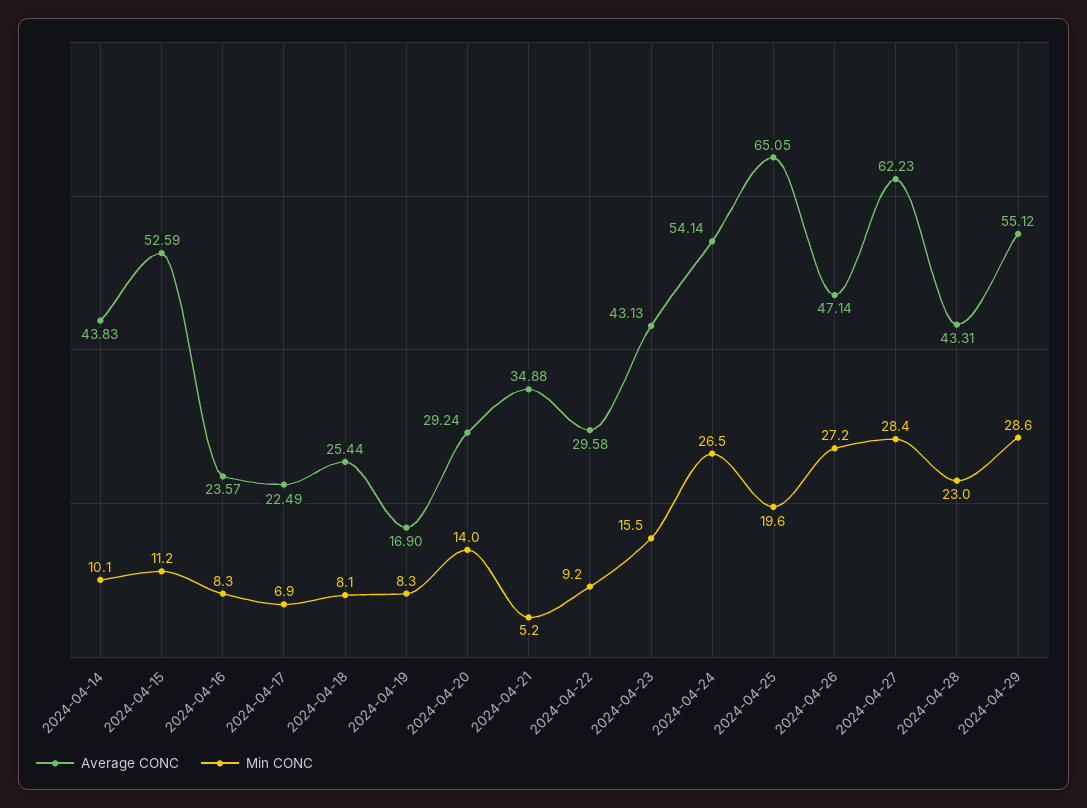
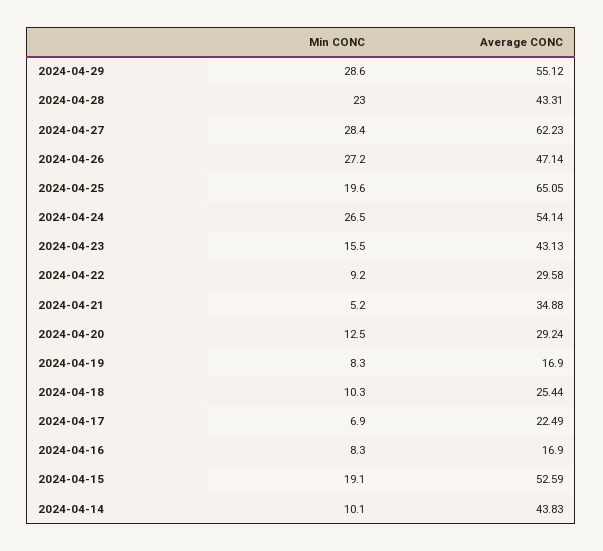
  {
    "Average CONC": {
      "2024-04-14": 43.83,
      "2024-04-15": 52.59,
-     "2024-04-16": 23.57,
+     "2024-04-16": 16.9,
      "2024-04-17": 22.49,
      "2024-04-18": 25.44,
      "2024-04-19": 16.9,
      "2024-04-20": 29.24,
      "2024-04-21": 34.88,
      "2024-04-22": 29.58,
      "2024-04-23": 43.13,
      "2024-04-24": 54.14,
      "2024-04-25": 65.05,
      "2024-04-26": 47.14,
      "2024-04-27": 62.23,
      "2024-04-28": 43.31,
      "2024-04-29": 55.12
    },
    "Min CONC": {
      "2024-04-14": 10.1,
-     "2024-04-15": 11.2,
+     "2024-04-15": 19.1,
      "2024-04-16": 8.3,
      "2024-04-17": 6.9,
-     "2024-04-18": 8.1,
+     "2024-04-18": 10.3,
      "2024-04-19": 8.3,
-     "2024-04-20": 14,
+     "2024-04-20": 12.5,
      "2024-04-21": 5.2,
      "2024-04-22": 9.2,
      "2024-04-23": 15.5,
      "2024-04-24": 26.5,
      "2024-04-25": 19.6,
      "2024-04-26": 27.2,
      "2024-04-27": 28.4,
      "2024-04-28": 23,
      "2024-04-29": 28.6
    }
  }

